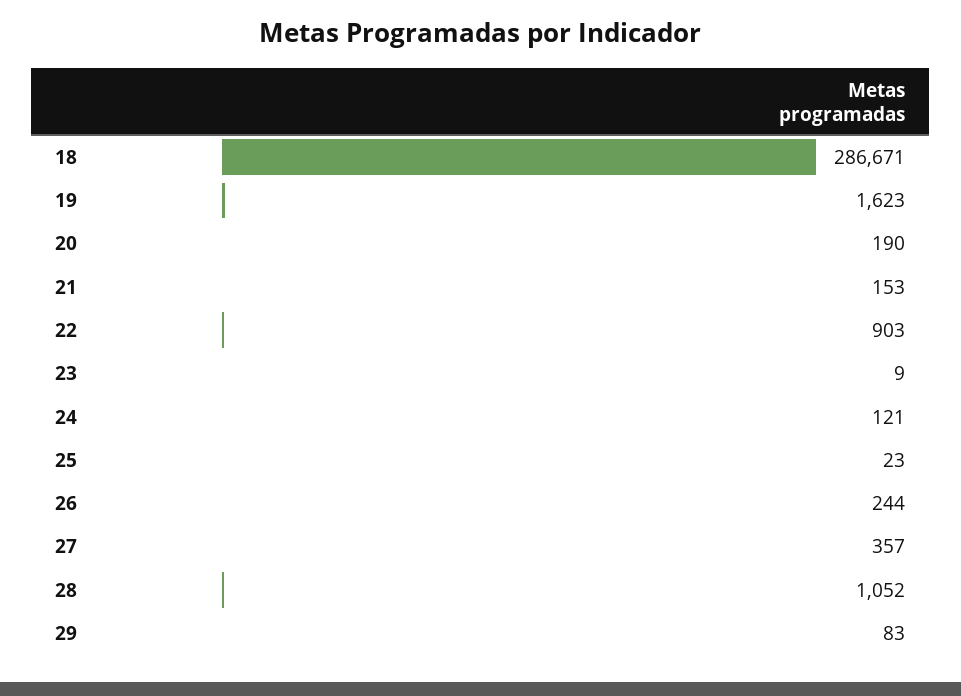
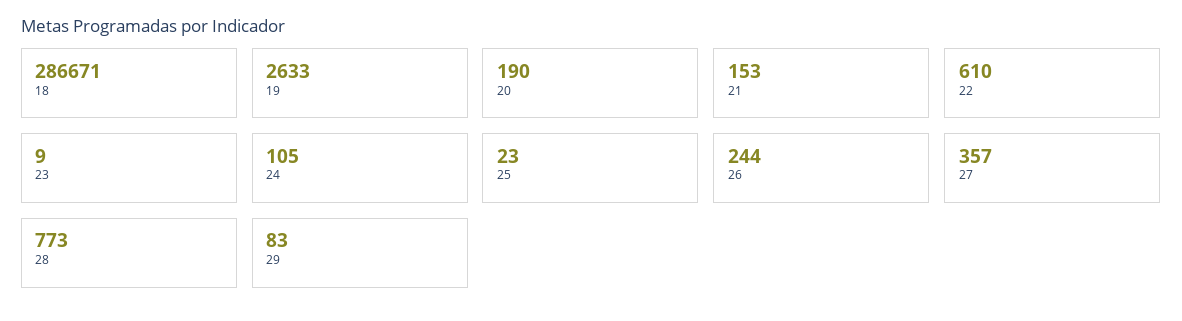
  {
    "18": 286671,
-   "19": 1623,
+   "19": 2633,
    "20": 190,
    "21": 153,
-   "22": 903,
+   "22": 610,
    "23": 9,
-   "24": 121,
+   "24": 105,
    "25": 23,
    "26": 244,
    "27": 357,
-   "28": 1052,
+   "28": 773,
    "29": 83
  }

